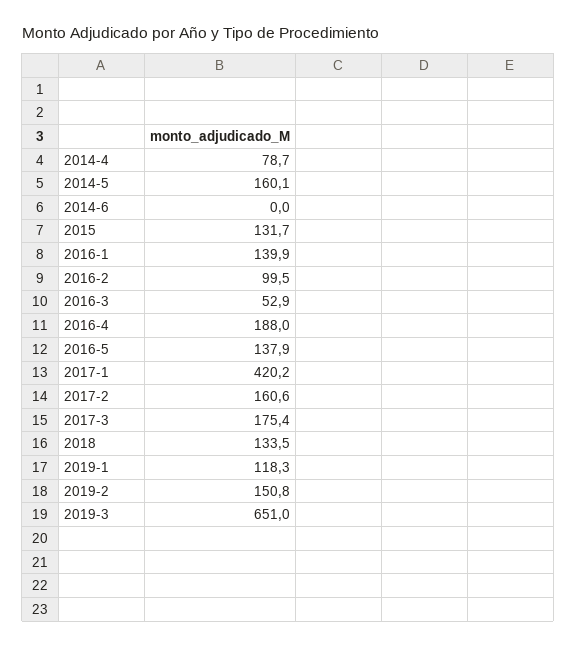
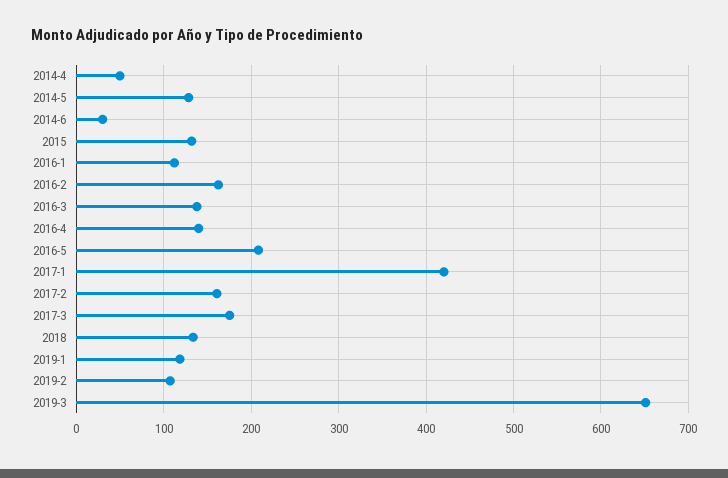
  {
-   "2014-4": 78.7,
+   "2014-4": 50,
-   "2014-5": 160.1,
+   "2014-5": 130,
-   "2014-6": 0,
+   "2014-6": 30,
    "2015": 131.7,
-   "2016-1": 139.9,
+   "2016-1": 110,
-   "2016-2": 99.5,
+   "2016-2": 160,
-   "2016-3": 52.9,
+   "2016-3": 140,
-   "2016-4": 188,
+   "2016-4": 140,
-   "2016-5": 137.9,
+   "2016-5": 210,
    "2017-1": 420.2,
    "2017-2": 160.6,
    "2017-3": 175.4,
    "2018": 133.5,
    "2019-1": 118.3,
-   "2019-2": 150.8,
+   "2019-2": 110,
    "2019-3": 651
  }

